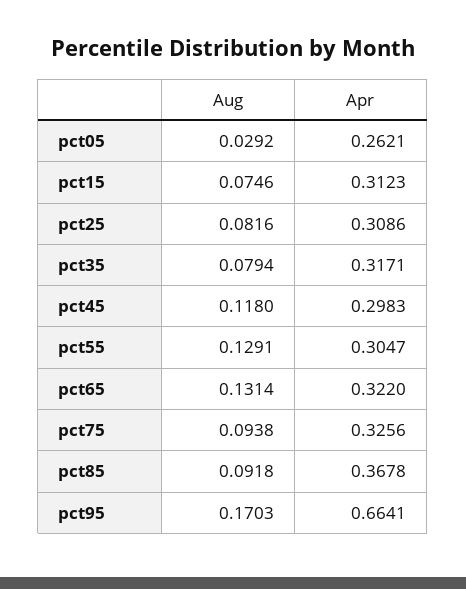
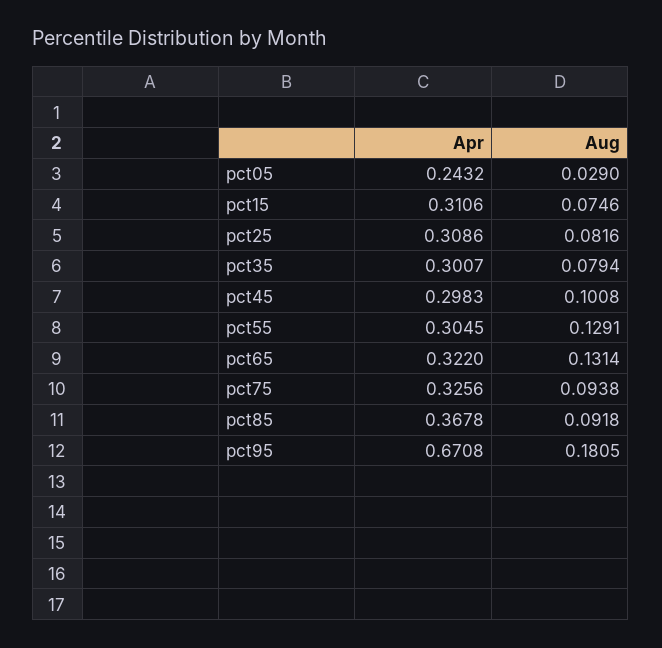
  {
    "Aug": {
-     "pct05": 0.0292,
+     "pct05": 0.029,
      "pct15": 0.0746,
      "pct25": 0.0816,
      "pct35": 0.0794,
-     "pct45": 0.118,
+     "pct45": 0.1008,
      "pct55": 0.1291,
      "pct65": 0.1314,
      "pct75": 0.0938,
      "pct85": 0.0918,
-     "pct95": 0.1703
+     "pct95": 0.1805
    },
    "Apr": {
-     "pct05": 0.2621,
+     "pct05": 0.2432,
-     "pct15": 0.3123,
+     "pct15": 0.3106,
      "pct25": 0.3086,
-     "pct35": 0.3171,
+     "pct35": 0.3007,
      "pct45": 0.2983,
-     "pct55": 0.3047,
+     "pct55": 0.3045,
      "pct65": 0.322,
      "pct75": 0.3256,
      "pct85": 0.3678,
-     "pct95": 0.6641
+     "pct95": 0.6708
    }
  }

